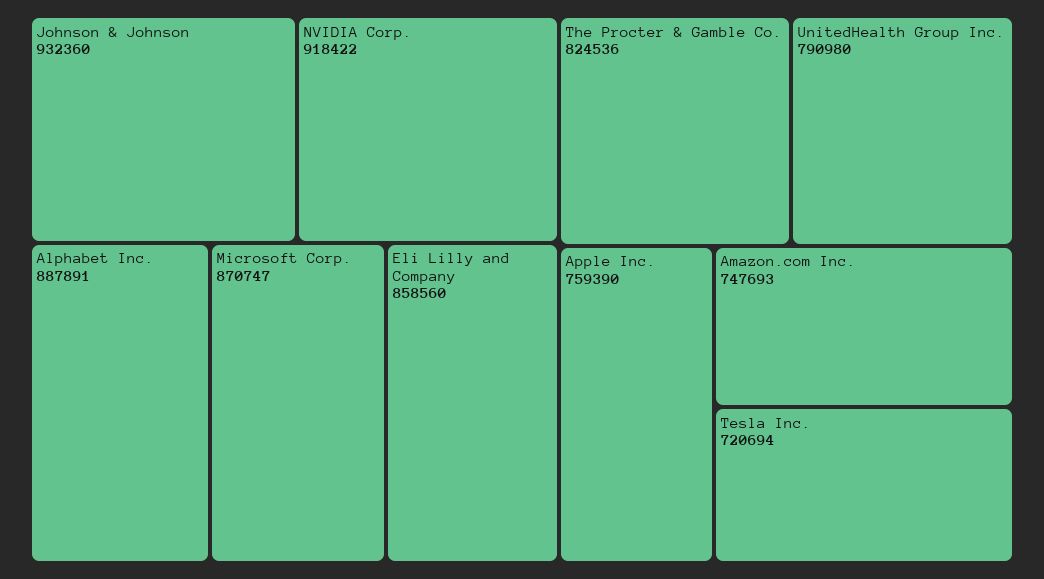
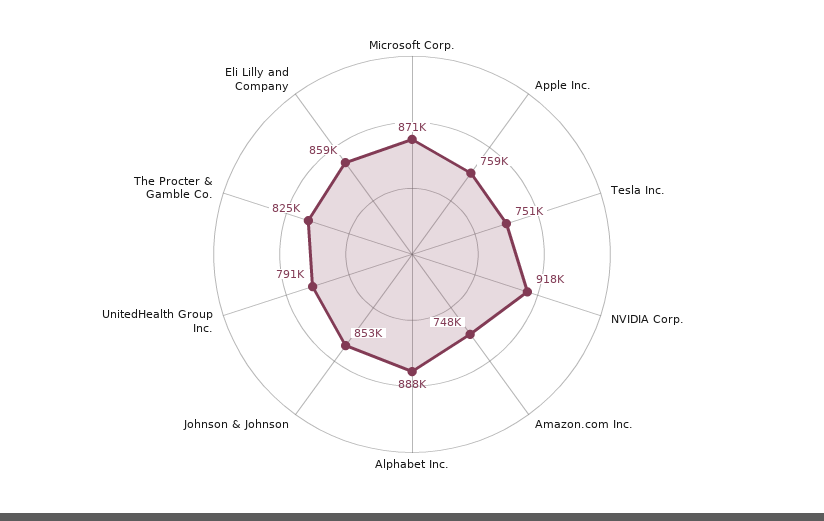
  {
-   "Johnson & Johnson": 932360,
+   "Johnson & Johnson": 853000,
    "NVIDIA Corp.": 918422,
    "Alphabet Inc.": 887891,
    "Microsoft Corp.": 870747,
    "Eli Lilly and Company": 858560,
    "The Procter & Gamble Co.": 824536,
    "UnitedHealth Group Inc.": 790980,
    "Apple Inc.": 759390,
    "Amazon.com Inc.": 747693,
-   "Tesla Inc.": 720694
+   "Tesla Inc.": 751000
  }

